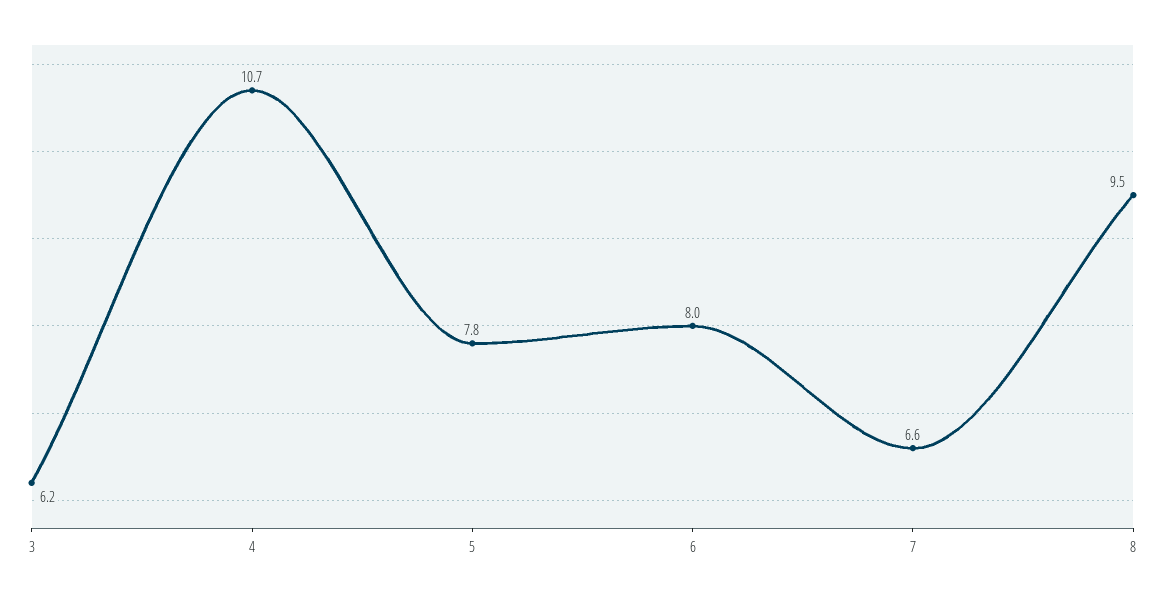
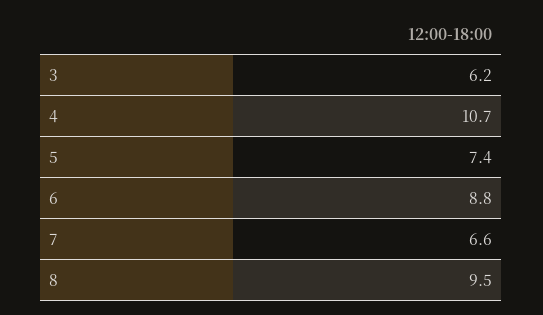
  {
    "3": 6.2,
    "4": 10.7,
-   "5": 7.8,
+   "5": 7.4,
-   "6": 8,
+   "6": 8.8,
    "7": 6.6,
    "8": 9.5
  }

